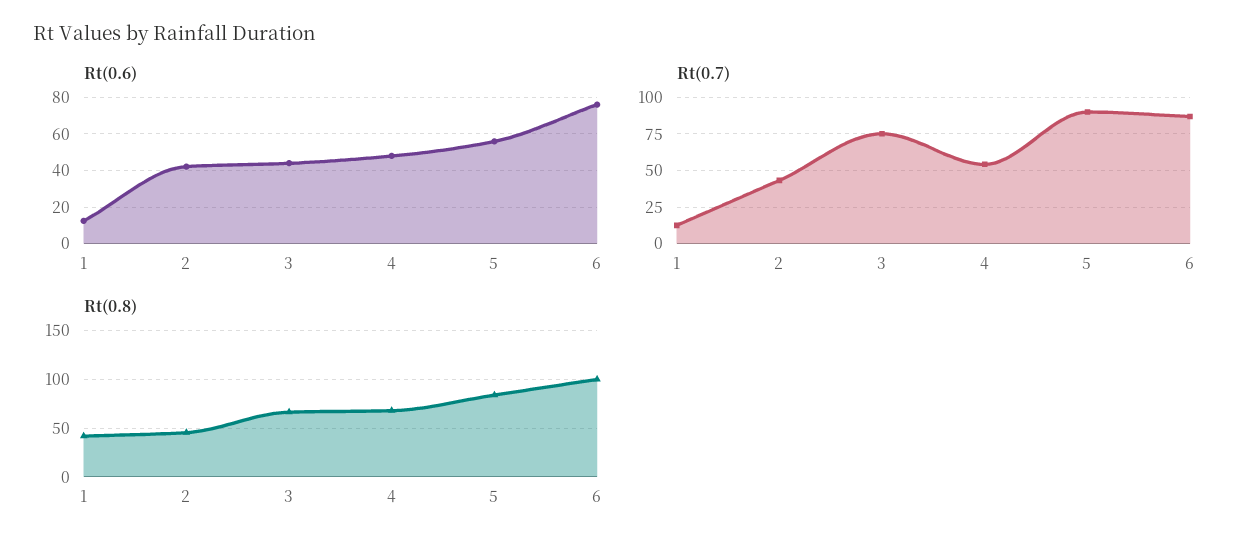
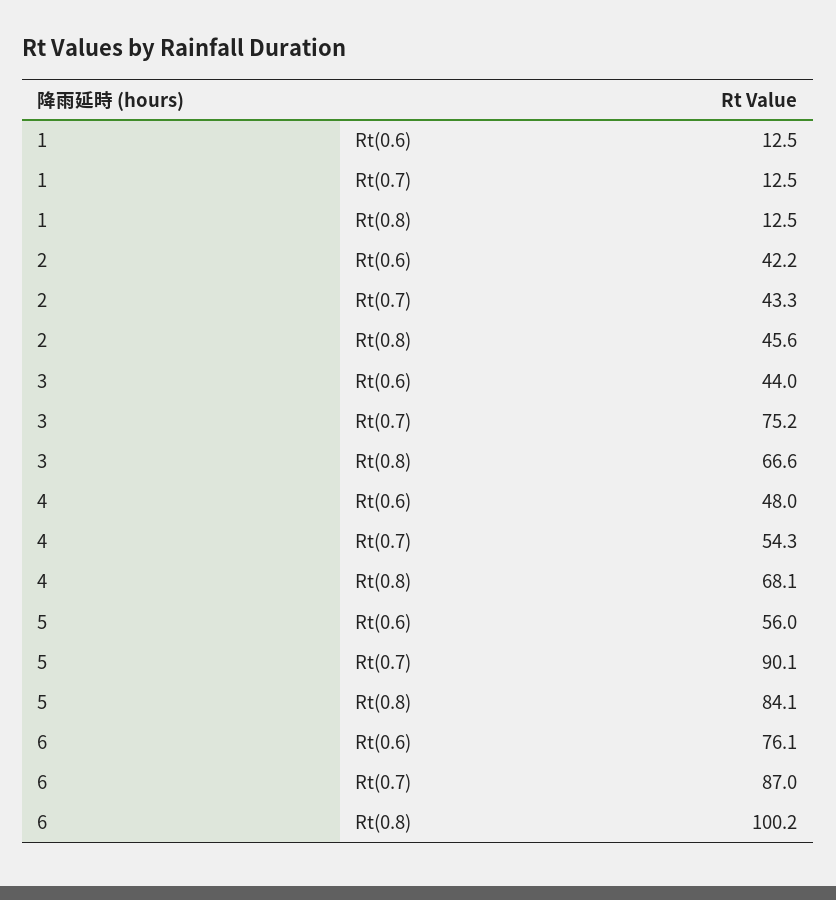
  {
    "Rt(0.6)": {
      "1": 12.5,
      "2": 42.2,
      "3": 44,
      "4": 48,
      "5": 56,
      "6": 76.1
    },
    "Rt(0.7)": {
      "1": 12.5,
      "2": 43.3,
      "3": 75.2,
      "4": 54.3,
      "5": 90.1,
      "6": 87
    },
    "Rt(0.8)": {
-     "1": 40,
+     "1": 12.5,
      "2": 45.6,
      "3": 66.6,
      "4": 68.1,
      "5": 84.1,
      "6": 100.2
    }
  }

